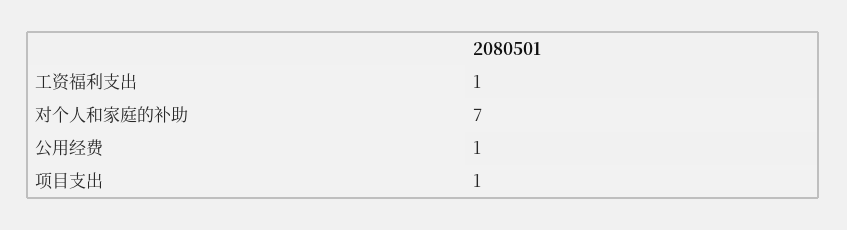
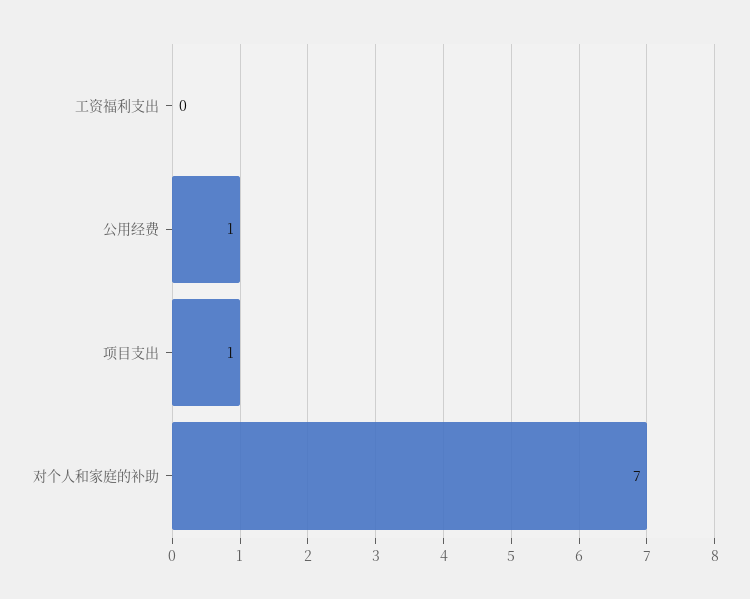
  {
-   "工资福利支出": 1,
+   "工资福利支出": 0,
    "对个人和家庭的补助": 7,
    "公用经费": 1,
    "项目支出": 1
  }

